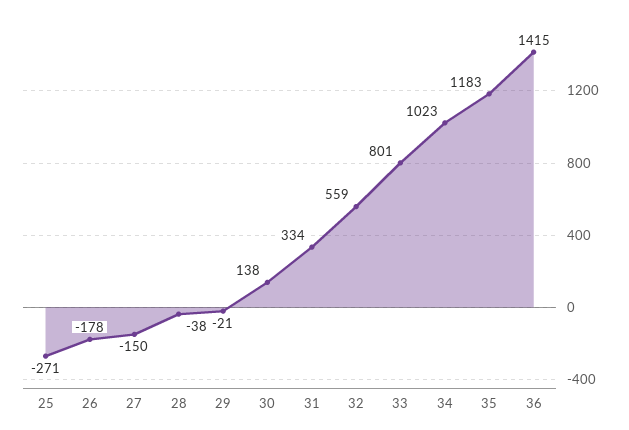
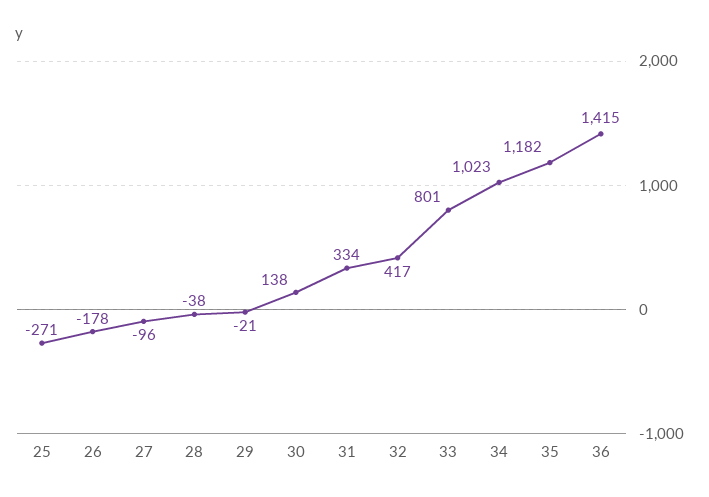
  {
    "25": -271,
    "26": -178,
-   "27": -150,
+   "27": -96,
    "28": -38,
    "29": -21,
    "30": 138,
    "31": 334,
-   "32": 559,
+   "32": 417,
    "33": 801,
    "34": 1023,
-   "35": 1183,
+   "35": 1182,
    "36": 1415
  }

